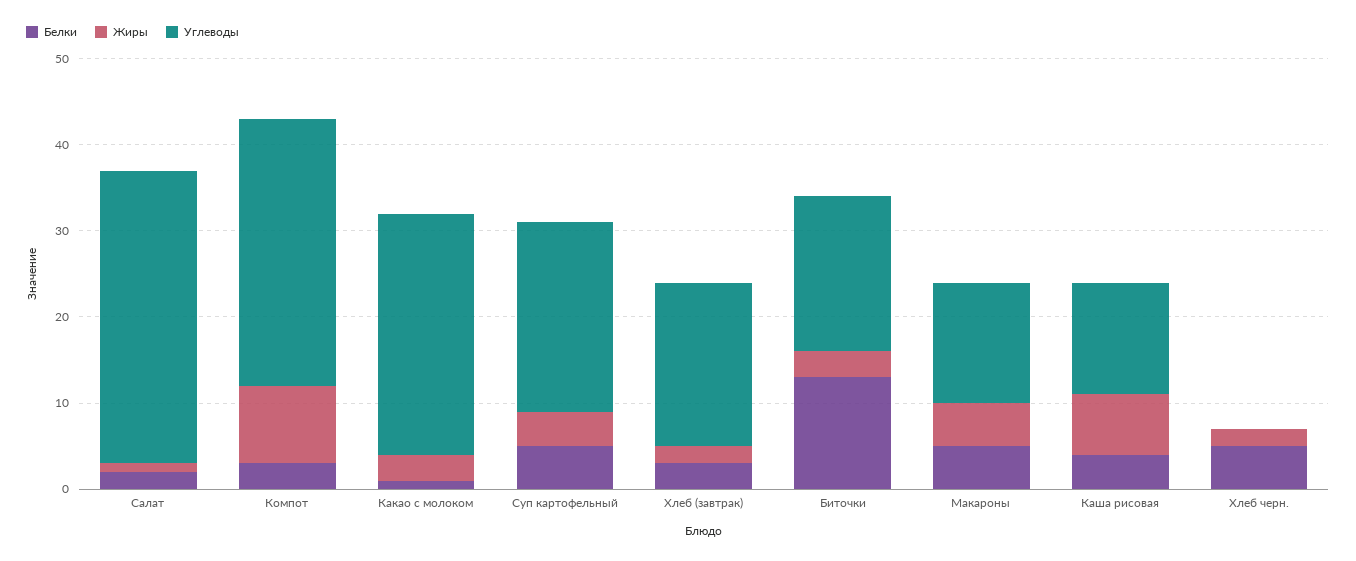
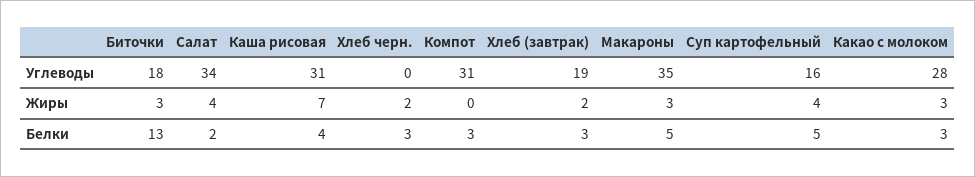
  {
    "Белки": {
      "Салат": 2,
      "Компот": 3,
-     "Какао с молоком": 1,
+     "Какао с молоком": 3,
      "Суп картофельный": 5,
      "Хлеб (завтрак)": 3,
      "Биточки": 13,
      "Макароны": 5,
      "Каша рисовая": 4,
-     "Хлеб черн.": 5
+     "Хлеб черн.": 3
    },
    "Жиры": {
-     "Салат": 1,
+     "Салат": 4,
-     "Компот": 9,
+     "Компот": 0,
      "Какао с молоком": 3,
      "Суп картофельный": 4,
      "Хлеб (завтрак)": 2,
      "Биточки": 3,
-     "Макароны": 5,
+     "Макароны": 3,
      "Каша рисовая": 7,
      "Хлеб черн.": 2
    },
    "Углеводы": {
      "Салат": 34,
      "Компот": 31,
      "Какао с молоком": 28,
-     "Суп картофельный": 22,
+     "Суп картофельный": 16,
      "Хлеб (завтрак)": 19,
      "Биточки": 18,
-     "Макароны": 14,
+     "Макароны": 35,
-     "Каша рисовая": 13,
+     "Каша рисовая": 31,
      "Хлеб черн.": 0
    }
  }

